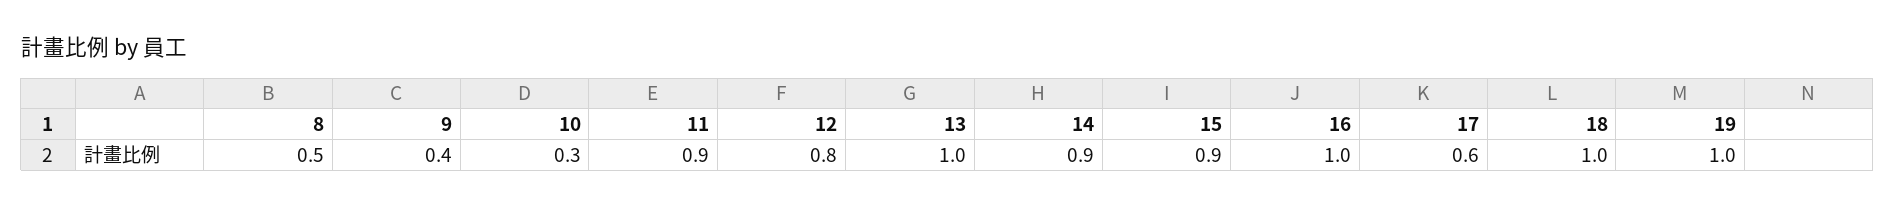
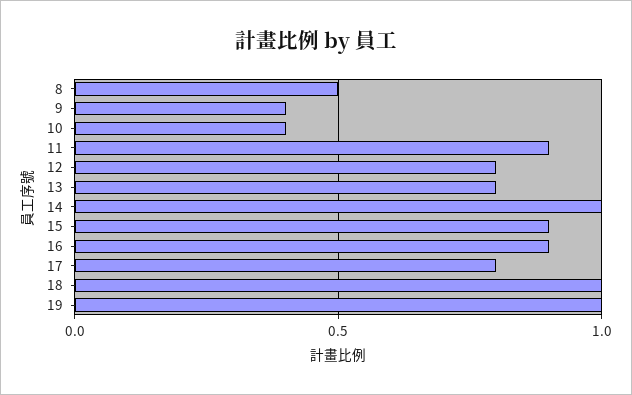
  {
    "8": 0.5,
    "9": 0.4,
-   "10": 0.3,
+   "10": 0.4,
    "11": 0.9,
    "12": 0.8,
-   "13": 1,
+   "13": 0.8,
-   "14": 0.9,
+   "14": 1,
    "15": 0.9,
-   "16": 1,
+   "16": 0.9,
-   "17": 0.6,
+   "17": 0.8,
    "18": 1,
    "19": 1
  }

